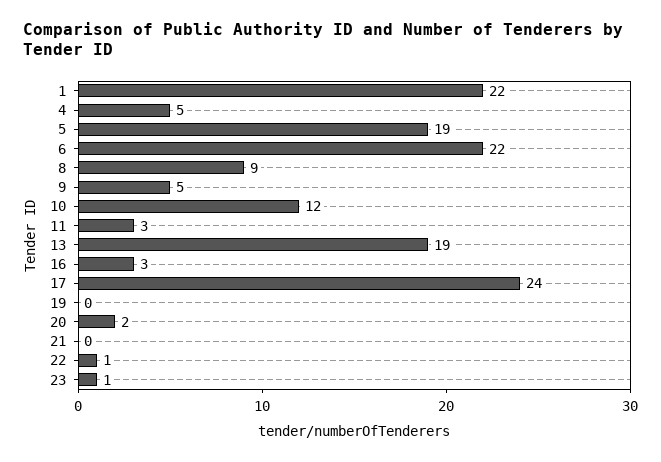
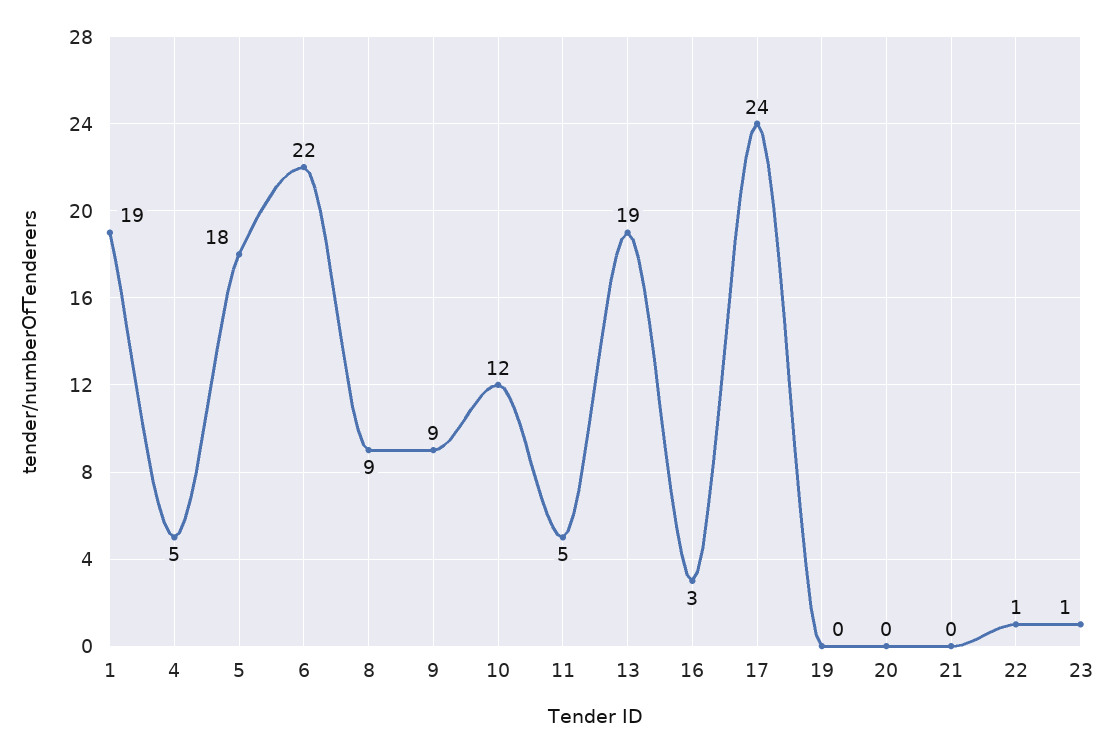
  {
-   "1": 22,
+   "1": 19,
    "4": 5,
-   "5": 19,
+   "5": 18,
    "6": 22,
    "8": 9,
-   "9": 5,
+   "9": 9,
    "10": 12,
-   "11": 3,
+   "11": 5,
    "13": 19,
    "16": 3,
    "17": 24,
    "19": 0,
-   "20": 2,
+   "20": 0,
    "21": 0,
    "22": 1,
    "23": 1
  }

